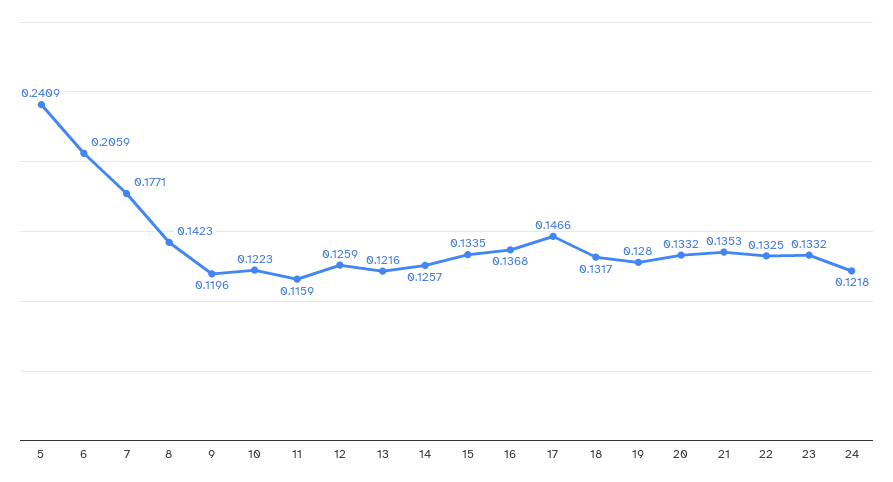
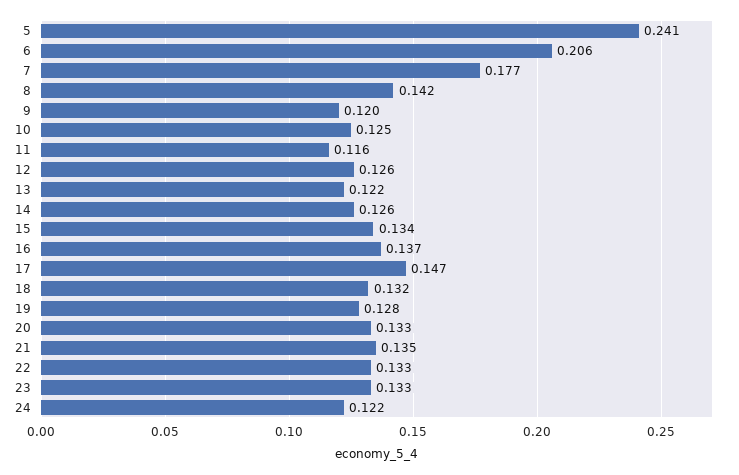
  {
    "5": 0.2409,
    "6": 0.2059,
    "7": 0.1771,
    "8": 0.1423,
    "9": 0.1196,
-   "10": 0.1223,
+   "10": 0.125,
    "11": 0.1159,
    "12": 0.1259,
    "13": 0.1216,
    "14": 0.1257,
    "15": 0.1335,
    "16": 0.1368,
    "17": 0.1466,
    "18": 0.1317,
    "19": 0.128,
    "20": 0.1332,
    "21": 0.1353,
    "22": 0.1325,
    "23": 0.1332,
    "24": 0.1218
  }

